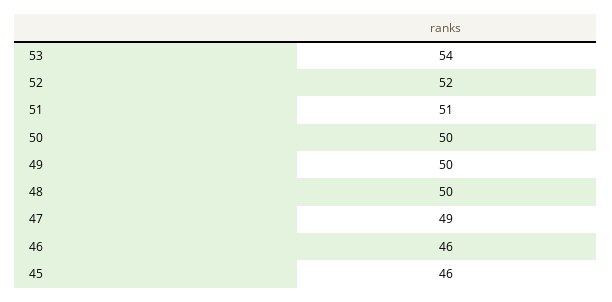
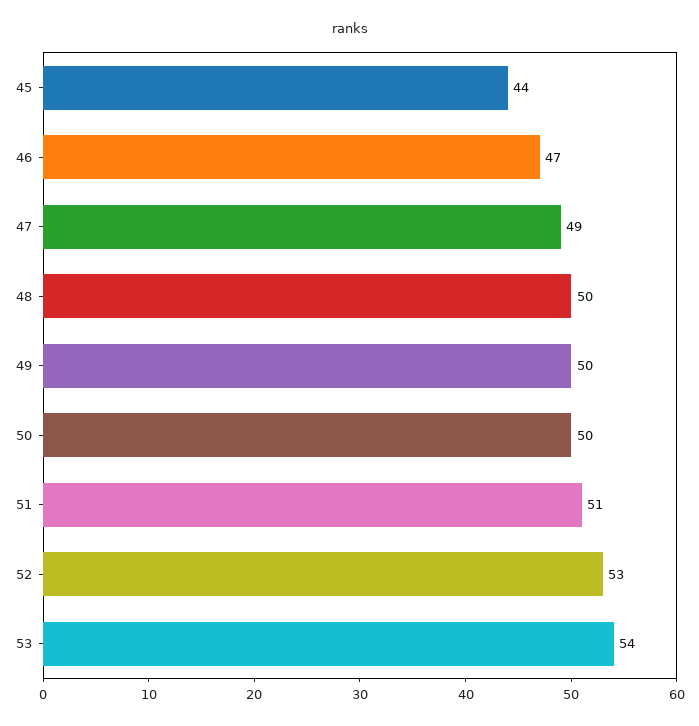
  {
    "53": 54,
-   "52": 52,
+   "52": 53,
    "51": 51,
    "50": 50,
    "49": 50,
    "48": 50,
    "47": 49,
-   "46": 46,
+   "46": 47,
-   "45": 46
+   "45": 44
  }

